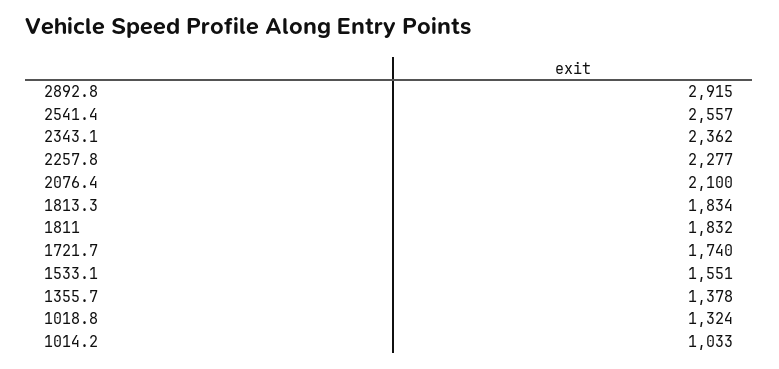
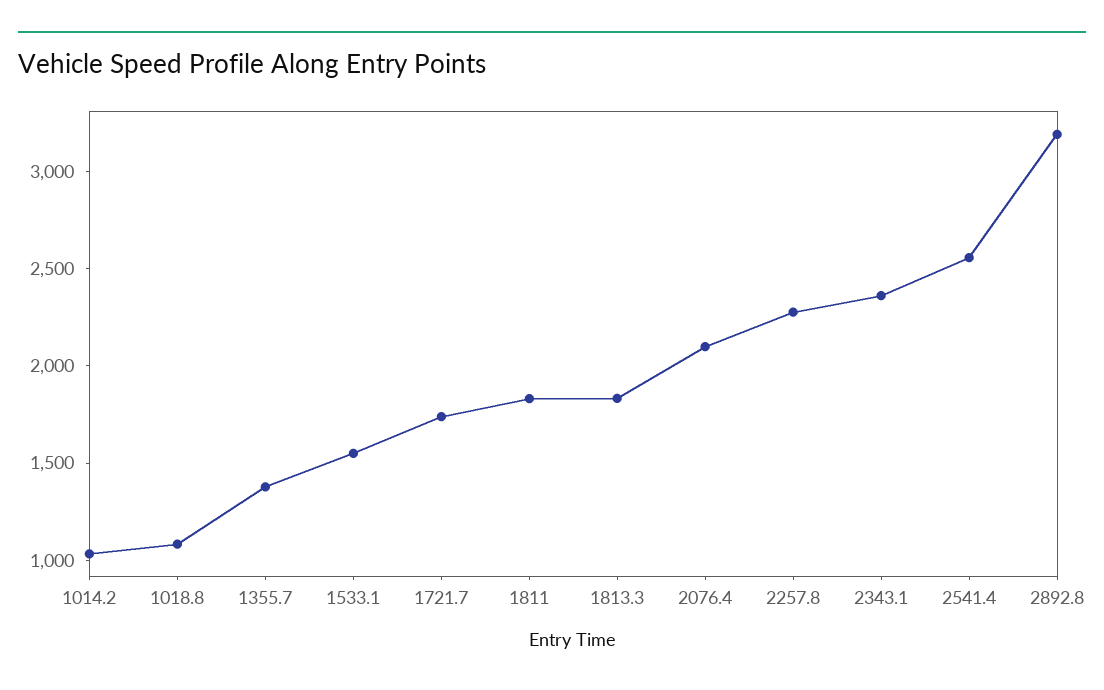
  {
-   "2892.8": 2915,
+   "2892.8": 3200,
    "2541.4": 2557,
    "2343.1": 2362,
    "2257.8": 2277,
    "2076.4": 2100,
    "1813.3": 1834,
    "1811": 1832,
    "1721.7": 1740,
    "1533.1": 1551,
    "1355.7": 1378,
-   "1018.8": 1324,
+   "1018.8": 1100,
    "1014.2": 1033
  }

